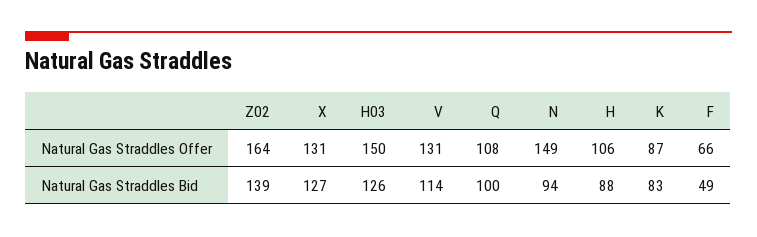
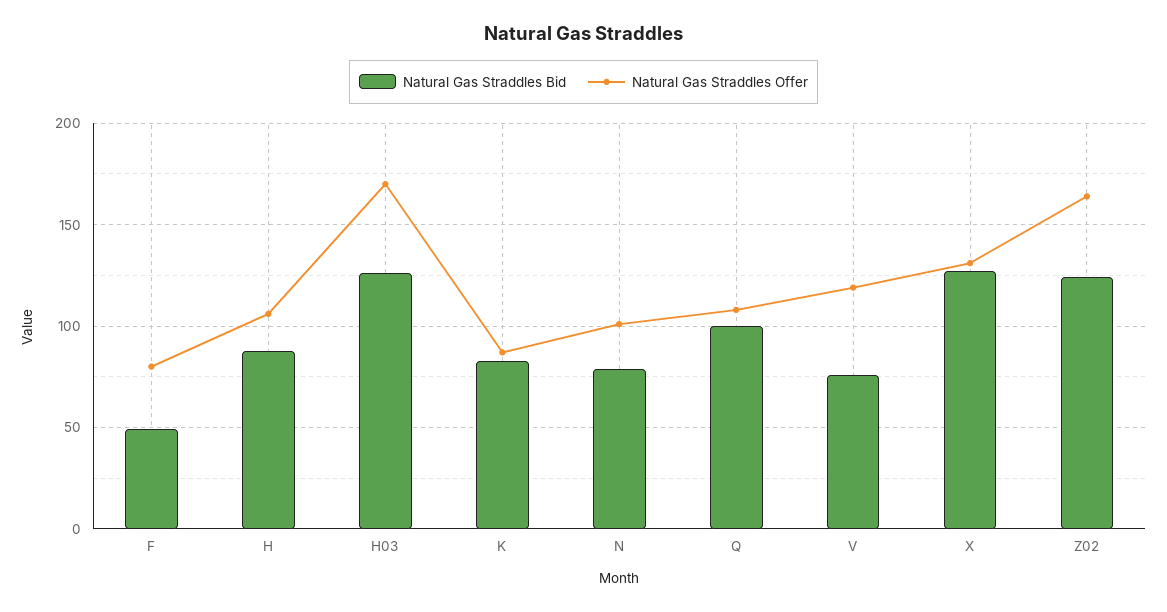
  {
    "Natural Gas Straddles Offer": {
      "Z02": 164,
      "X": 131,
-     "H03": 150,
+     "H03": 170,
-     "V": 131,
+     "V": 120,
      "Q": 108,
-     "N": 149,
+     "N": 100,
      "H": 106,
      "K": 87,
-     "F": 66
+     "F": 80
    },
    "Natural Gas Straddles Bid": {
-     "Z02": 139,
+     "Z02": 125,
      "X": 127,
      "H03": 126,
-     "V": 114,
+     "V": 75,
      "Q": 100,
-     "N": 94,
+     "N": 80,
      "H": 88,
      "K": 83,
      "F": 49
    }
  }

